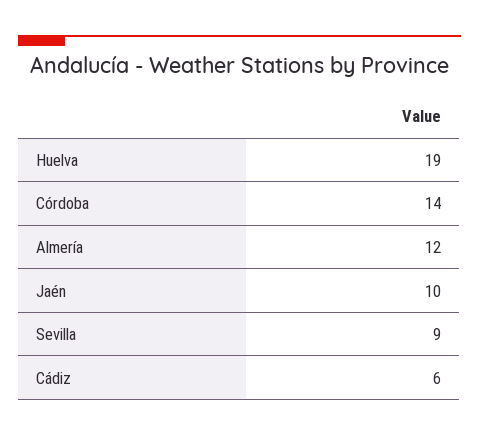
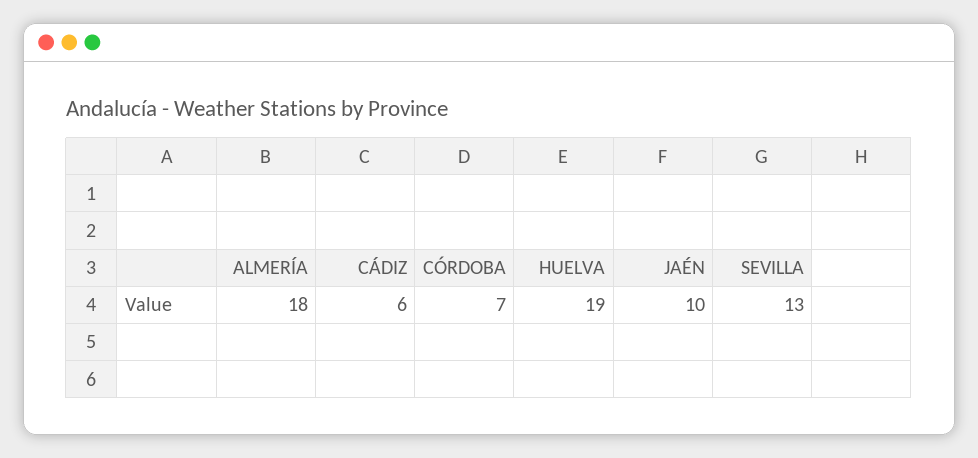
  {
    "Huelva": 19,
-   "Córdoba": 14,
+   "Córdoba": 7,
-   "Almería": 12,
+   "Almería": 18,
    "Jaén": 10,
-   "Sevilla": 9,
+   "Sevilla": 13,
    "Cádiz": 6
  }

